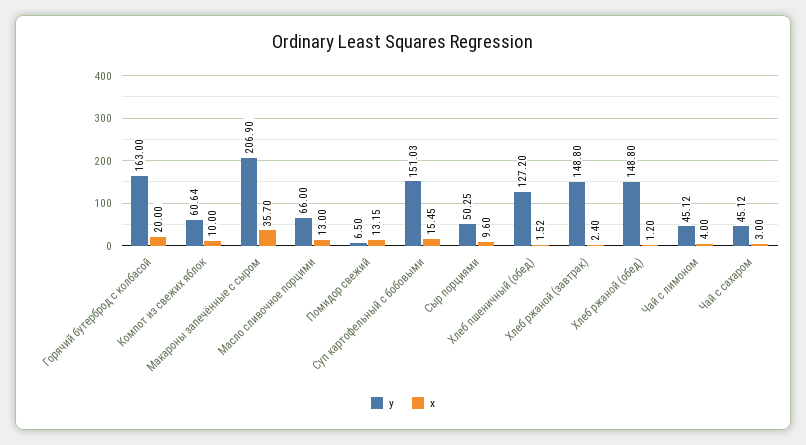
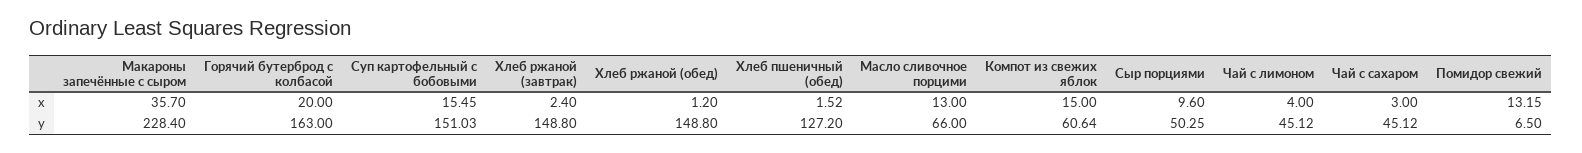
  {
    "y": {
      "Горячий бутерброд с колбасой": 163,
      "Компот из свежих яблок": 60.64,
-     "Макароны запечённые с сыром": 206.9,
+     "Макароны запечённые с сыром": 228.4,
      "Масло сливочное порцими": 66,
      "Помидор свежий": 6.5,
      "Суп картофельный с бобовыми": 151.03,
      "Сыр порциями": 50.25,
      "Хлеб пшеничный (обед)": 127.2,
      "Хлеб ржаной (завтрак)": 148.8,
      "Хлеб ржаной (обед)": 148.8,
      "Чай с лимоном": 45.12,
      "Чай с сахаром": 45.12
    },
    "x": {
      "Горячий бутерброд с колбасой": 20,
-     "Компот из свежих яблок": 10,
+     "Компот из свежих яблок": 15,
      "Макароны запечённые с сыром": 35.7,
      "Масло сливочное порцими": 13,
      "Помидор свежий": 13.15,
      "Суп картофельный с бобовыми": 15.45,
      "Сыр порциями": 9.6,
      "Хлеб пшеничный (обед)": 1.52,
      "Хлеб ржаной (завтрак)": 2.4,
      "Хлеб ржаной (обед)": 1.2,
      "Чай с лимоном": 4,
      "Чай с сахаром": 3
    }
  }

